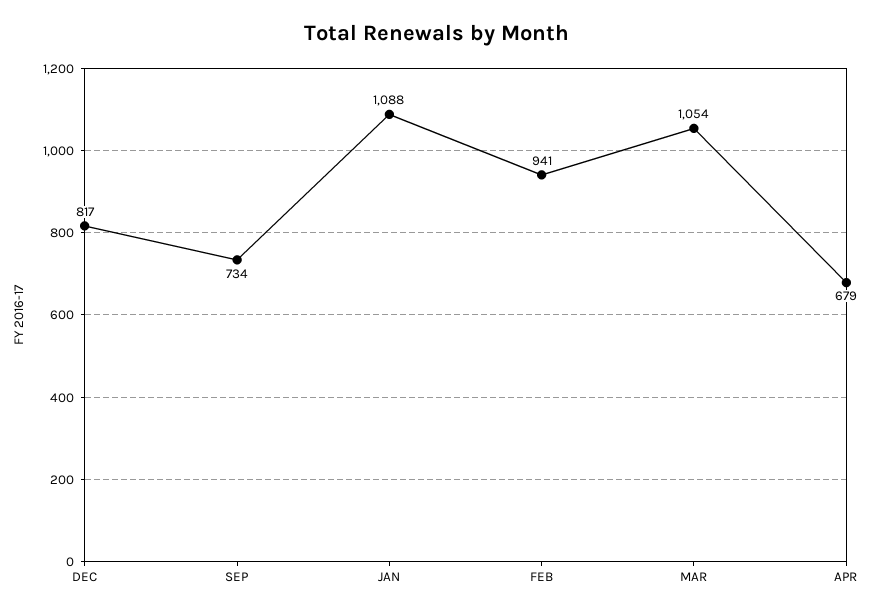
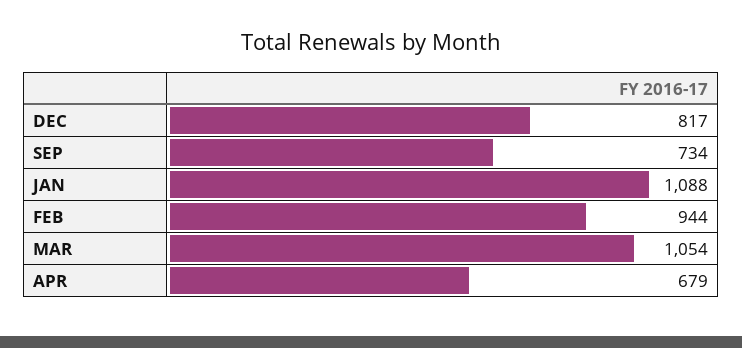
  {
    "DEC": 817,
    "SEP": 734,
    "JAN": 1088,
-   "FEB": 941,
+   "FEB": 944,
    "MAR": 1054,
    "APR": 679
  }

